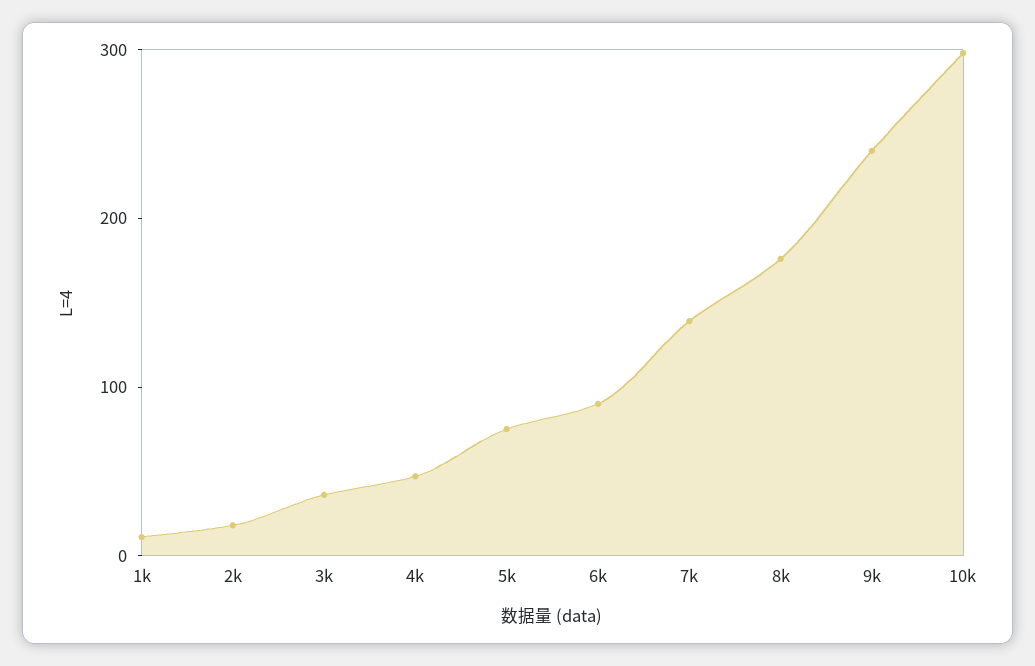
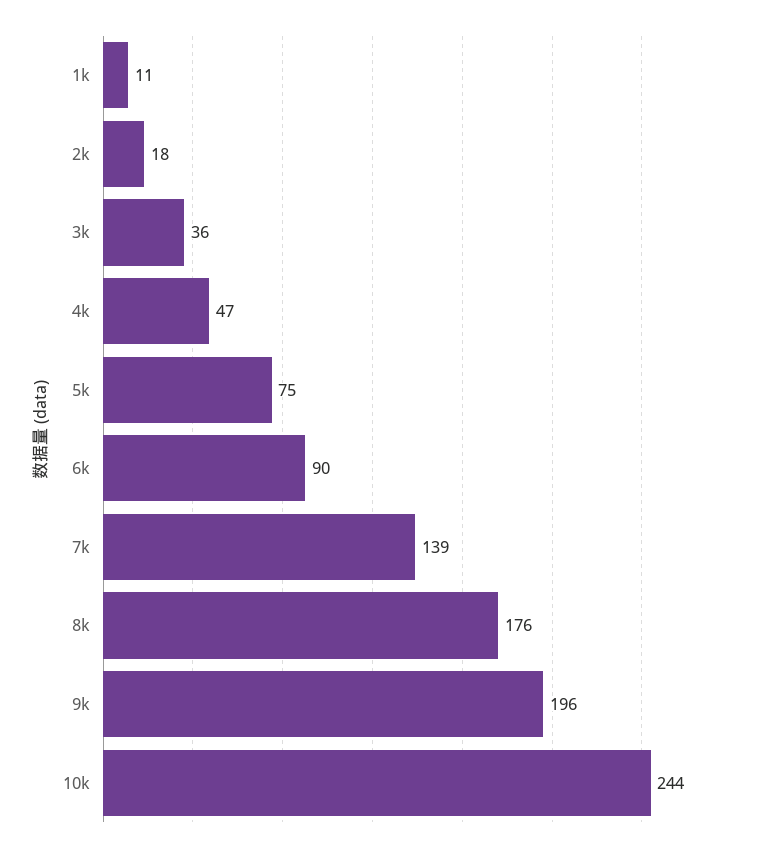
  {
    "1k": 11,
    "2k": 18,
    "3k": 36,
    "4k": 47,
    "5k": 75,
    "6k": 90,
    "7k": 139,
    "8k": 176,
-   "9k": 240,
+   "9k": 196,
-   "10k": 300
+   "10k": 244
  }

